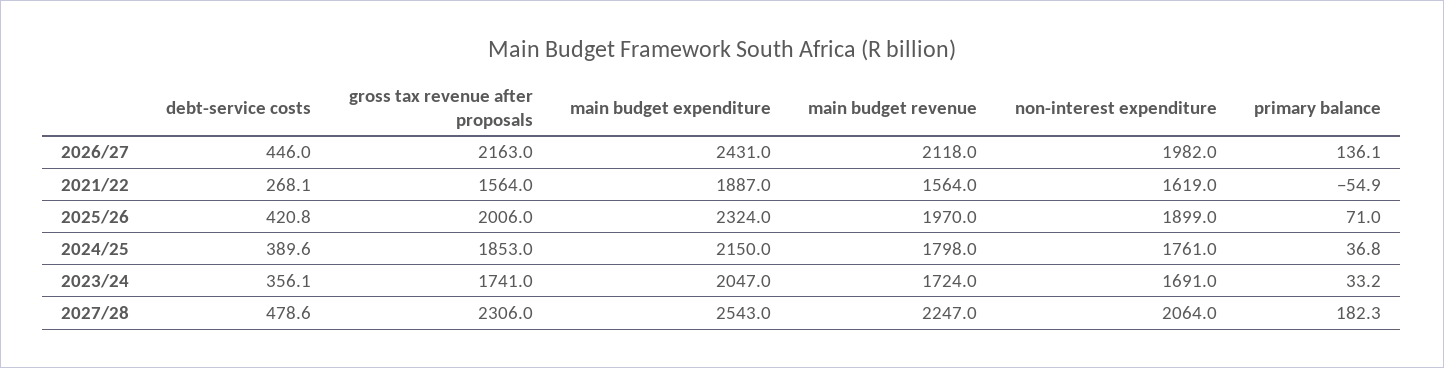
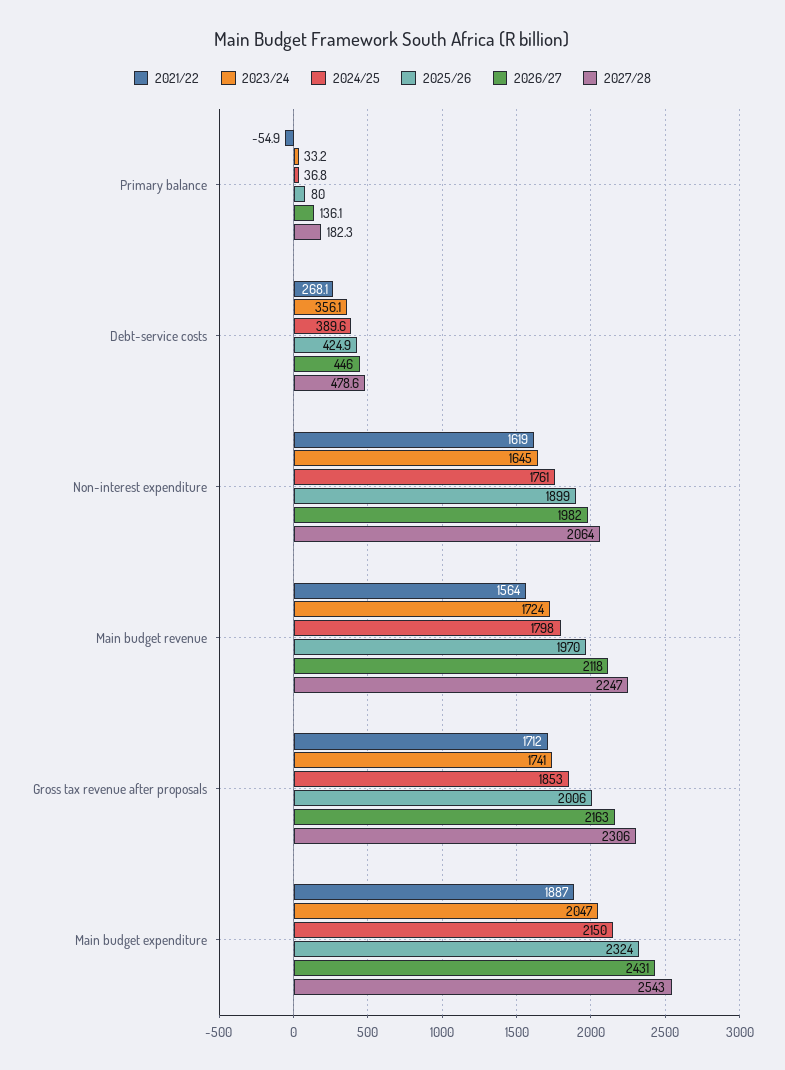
  {
    "2026/27": {
      "debt-service costs": 446,
      "gross tax revenue after proposals": 2163,
      "main budget expenditure": 2431,
      "main budget revenue": 2118,
      "non-interest expenditure": 1982,
      "primary balance": 136.1
    },
    "2021/22": {
      "debt-service costs": 268.1,
-     "gross tax revenue after proposals": 1564,
+     "gross tax revenue after proposals": 1712,
      "main budget expenditure": 1887,
      "main budget revenue": 1564,
      "non-interest expenditure": 1619,
      "primary balance": -54.9
    },
    "2025/26": {
-     "debt-service costs": 420.8,
+     "debt-service costs": 424.9,
      "gross tax revenue after proposals": 2006,
      "main budget expenditure": 2324,
      "main budget revenue": 1970,
      "non-interest expenditure": 1899,
-     "primary balance": 71
+     "primary balance": 80
    },
    "2024/25": {
      "debt-service costs": 389.6,
      "gross tax revenue after proposals": 1853,
      "main budget expenditure": 2150,
      "main budget revenue": 1798,
      "non-interest expenditure": 1761,
      "primary balance": 36.8
    },
    "2023/24": {
      "debt-service costs": 356.1,
      "gross tax revenue after proposals": 1741,
      "main budget expenditure": 2047,
      "main budget revenue": 1724,
-     "non-interest expenditure": 1691,
+     "non-interest expenditure": 1645,
      "primary balance": 33.2
    },
    "2027/28": {
      "debt-service costs": 478.6,
      "gross tax revenue after proposals": 2306,
      "main budget expenditure": 2543,
      "main budget revenue": 2247,
      "non-interest expenditure": 2064,
      "primary balance": 182.3
    }
  }

